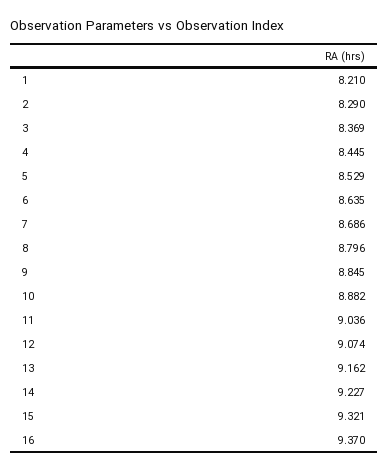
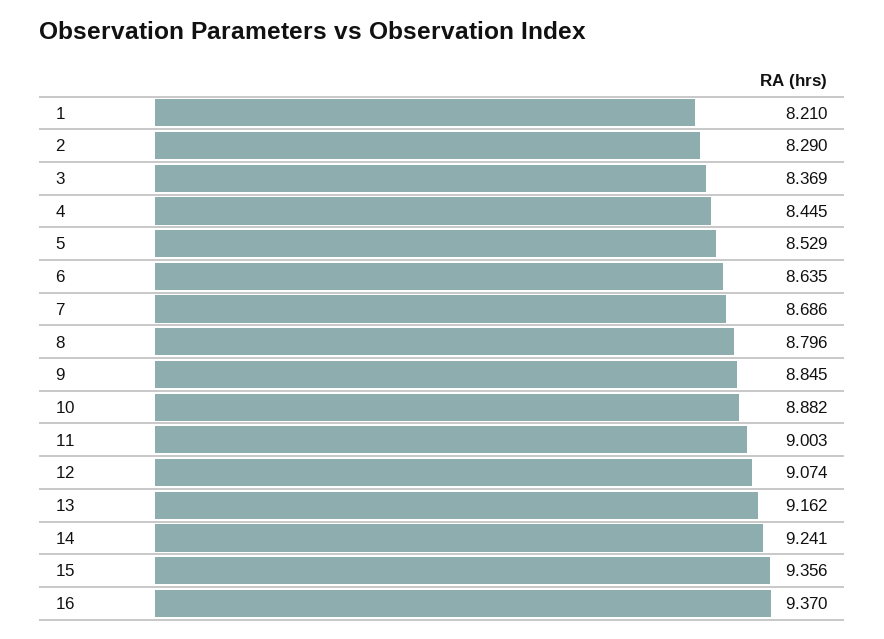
  {
    "1": 8.21,
    "2": 8.29,
    "3": 8.369,
    "4": 8.445,
    "5": 8.529,
    "6": 8.635,
    "7": 8.686,
    "8": 8.796,
    "9": 8.845,
    "10": 8.882,
-   "11": 9.036,
+   "11": 9.003,
    "12": 9.074,
    "13": 9.162,
-   "14": 9.227,
+   "14": 9.241,
-   "15": 9.321,
+   "15": 9.356,
    "16": 9.37
  }

